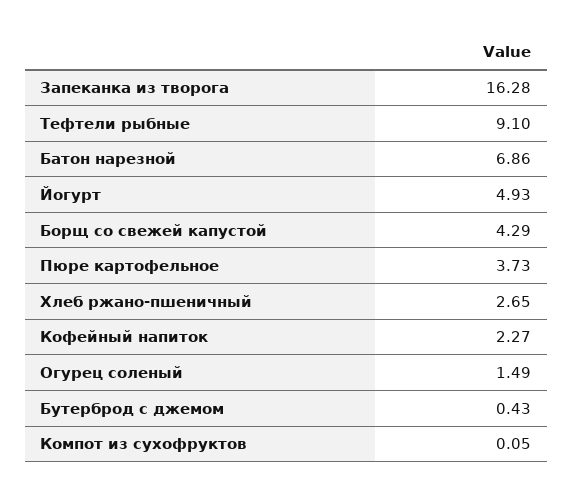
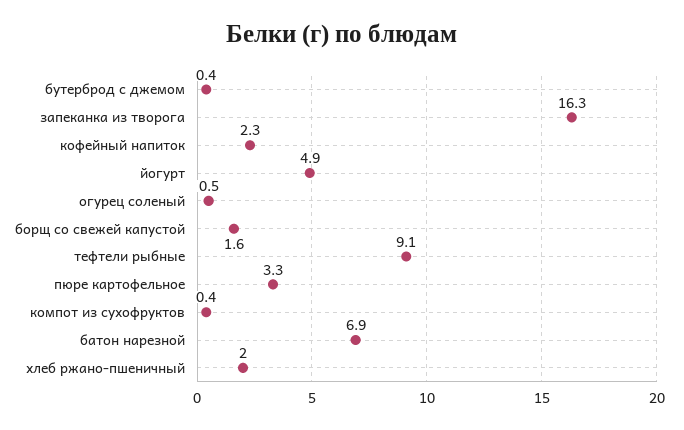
  {
    "Запеканка из творога": 16.28,
    "Тефтели рыбные": 9.1,
    "Батон нарезной": 6.86,
    "Йогурт": 4.93,
-   "Борщ со свежей капустой": 4.29,
+   "Борщ со свежей капустой": 1.6,
-   "Пюре картофельное": 3.73,
+   "Пюре картофельное": 3.3,
-   "Хлеб ржано-пшеничный": 2.65,
+   "Хлеб ржано-пшеничный": 2,
    "Кофейный напиток": 2.27,
-   "Огурец соленый": 1.49,
+   "Огурец соленый": 0.5,
    "Бутерброд с джемом": 0.43,
-   "Компот из сухофруктов": 0.05
+   "Компот из сухофруктов": 0.4
  }

